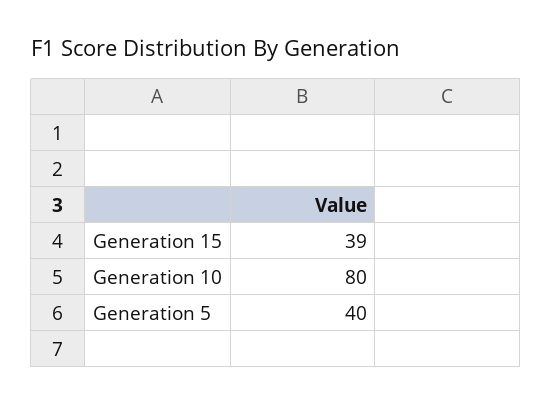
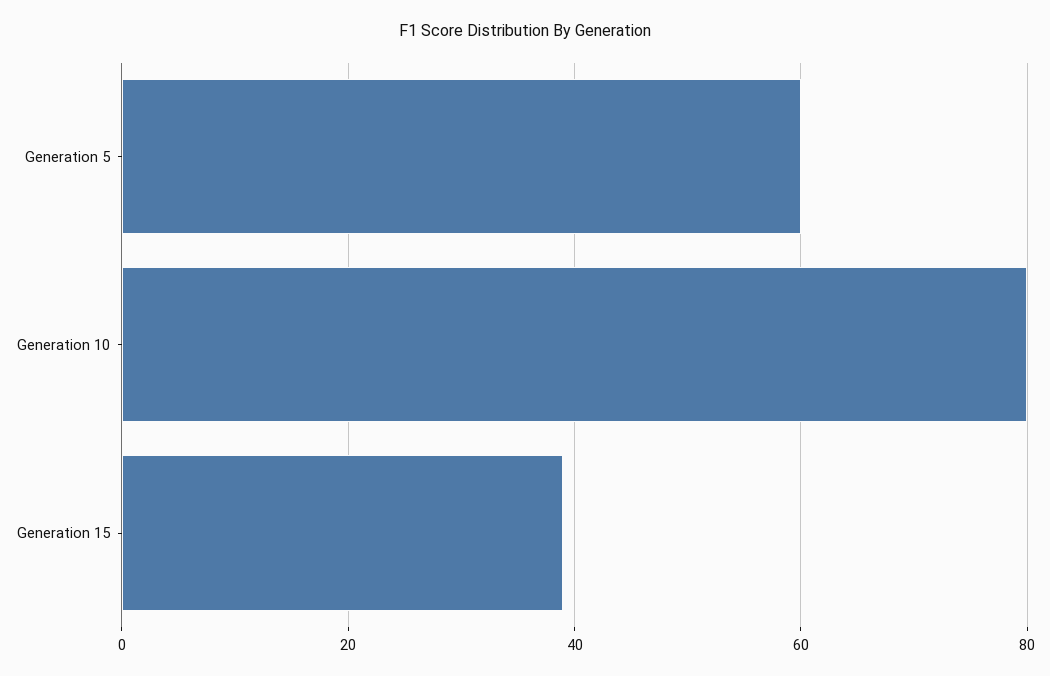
  {
    "Generation 15": 39,
    "Generation 10": 80,
-   "Generation 5": 40
+   "Generation 5": 60
  }

